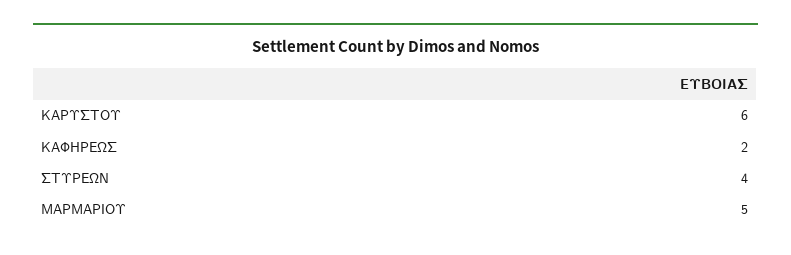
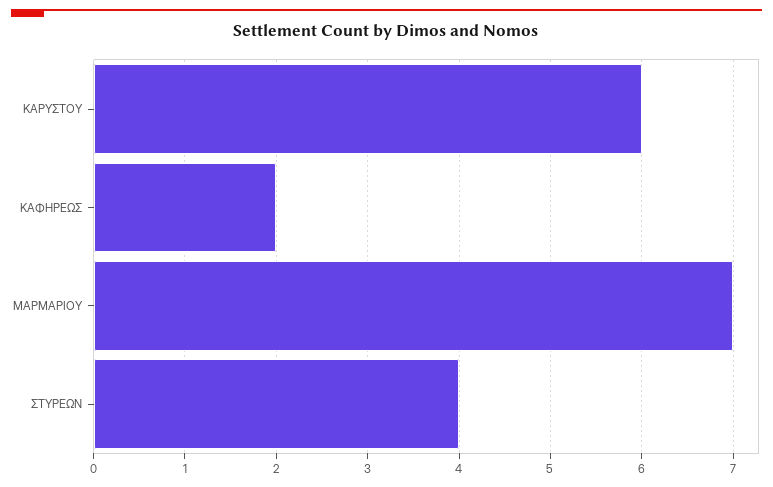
  {
    "ΚΑΡΥΣΤΟΥ": 6,
    "ΚΑΦΗΡΕΩΣ": 2,
    "ΣΤΥΡΕΩΝ": 4,
-   "ΜΑΡΜΑΡΙΟΥ": 5
+   "ΜΑΡΜΑΡΙΟΥ": 7
  }

